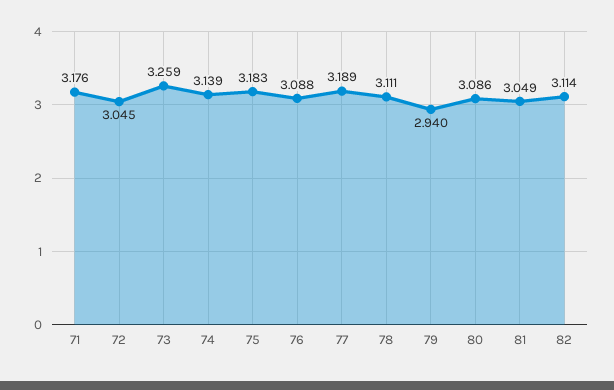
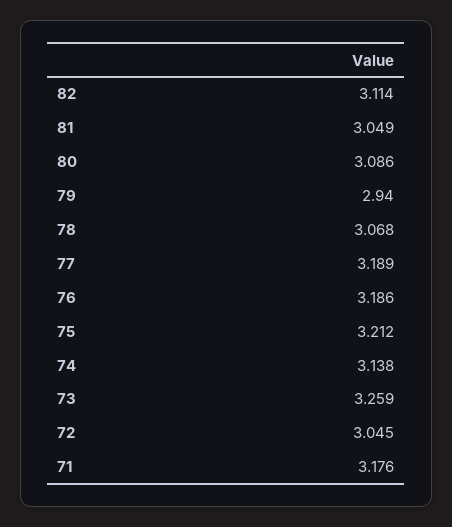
  {
    "71": 3.176,
    "72": 3.045,
    "73": 3.259,
-   "74": 3.139,
+   "74": 3.138,
-   "75": 3.183,
+   "75": 3.212,
-   "76": 3.088,
+   "76": 3.186,
    "77": 3.189,
-   "78": 3.111,
+   "78": 3.068,
    "79": 2.94,
    "80": 3.086,
    "81": 3.049,
    "82": 3.114
  }

